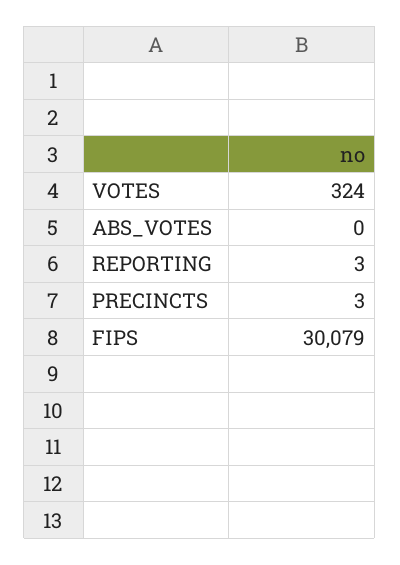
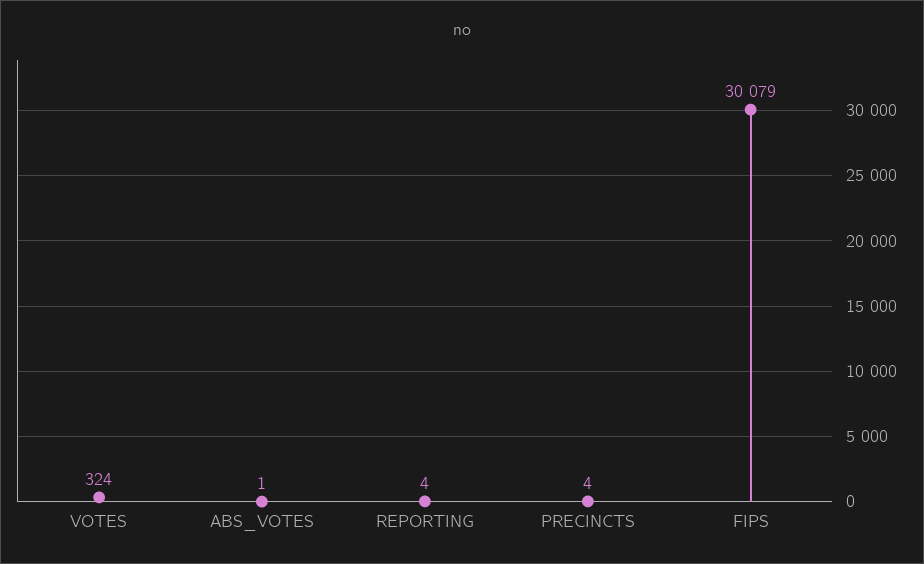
  {
    "VOTES": 324,
-   "ABS_VOTES": 0,
+   "ABS_VOTES": 1,
-   "REPORTING": 3,
+   "REPORTING": 4,
-   "PRECINCTS": 3,
+   "PRECINCTS": 4,
    "FIPS": 30079
  }

